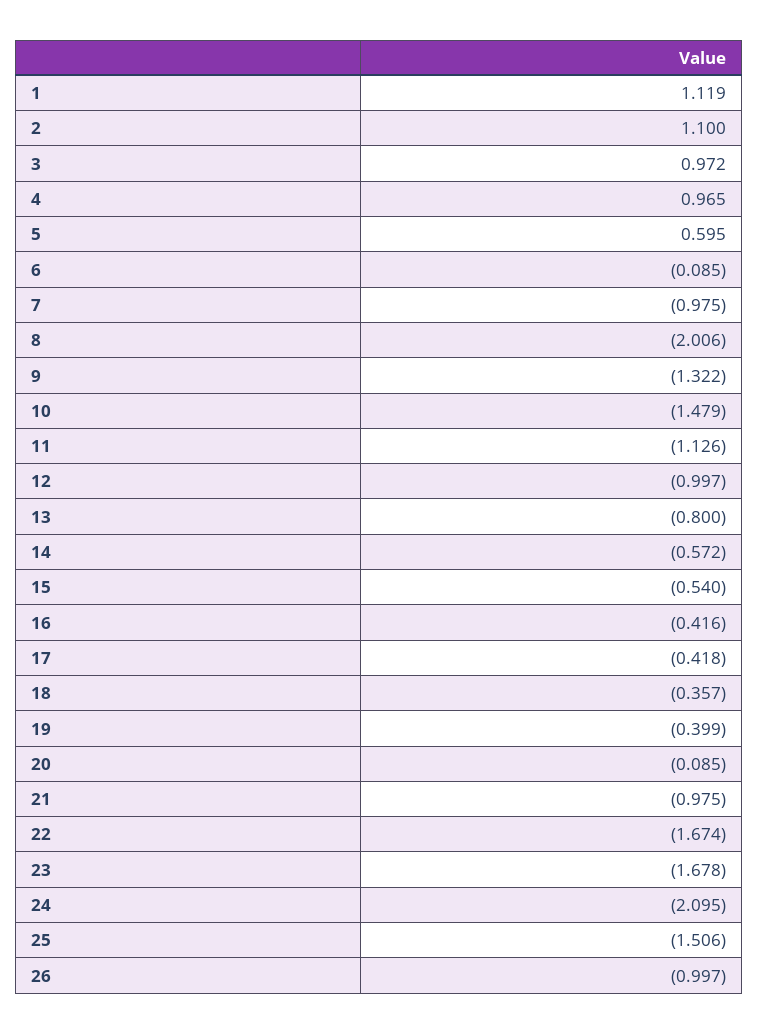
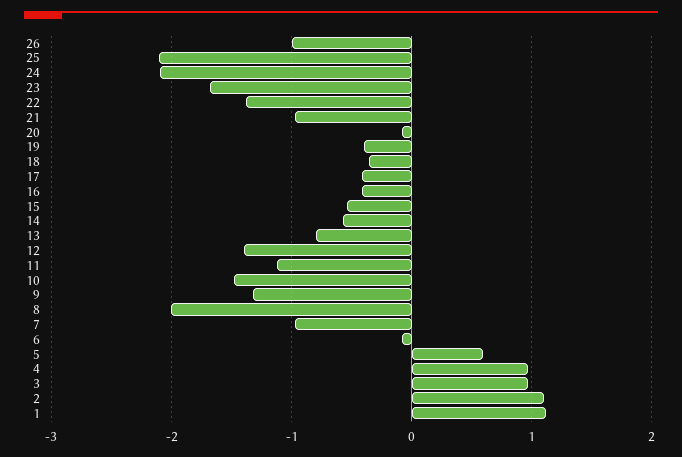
  {
    "1": 1.119,
    "2": 1.1,
    "3": 0.972,
    "4": 0.965,
    "5": 0.595,
    "6": -0.085,
    "7": -0.975,
    "8": -2.006,
    "9": -1.322,
    "10": -1.479,
    "11": -1.126,
-   "12": -0.997,
+   "12": -1.4,
    "13": -0.8,
    "14": -0.572,
    "15": -0.54,
    "16": -0.416,
    "17": -0.418,
    "18": -0.357,
    "19": -0.399,
    "20": -0.085,
    "21": -0.975,
-   "22": -1.674,
+   "22": -1.4,
    "23": -1.678,
    "24": -2.095,
-   "25": -1.506,
+   "25": -2.1,
    "26": -0.997
  }

